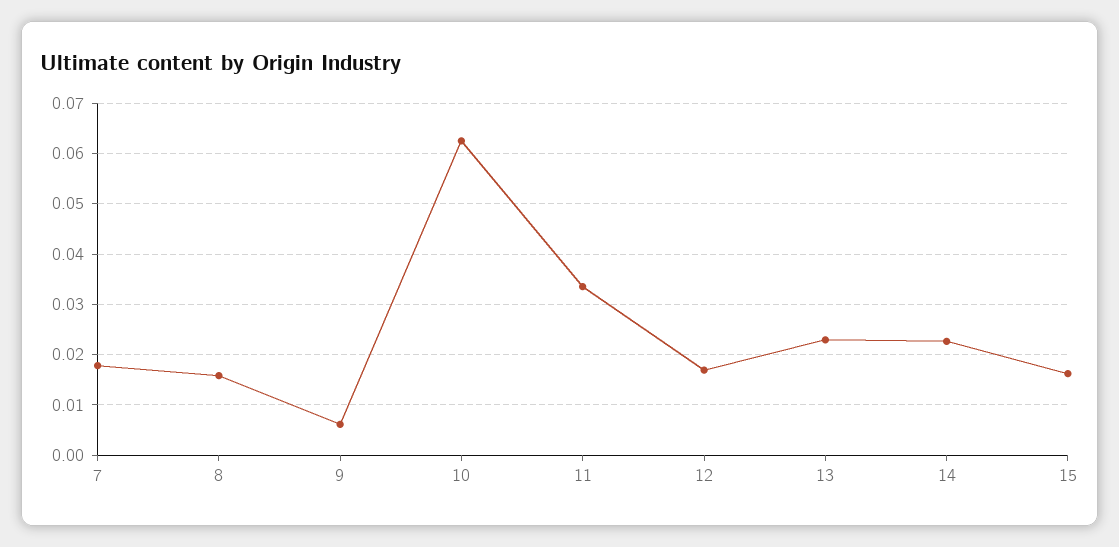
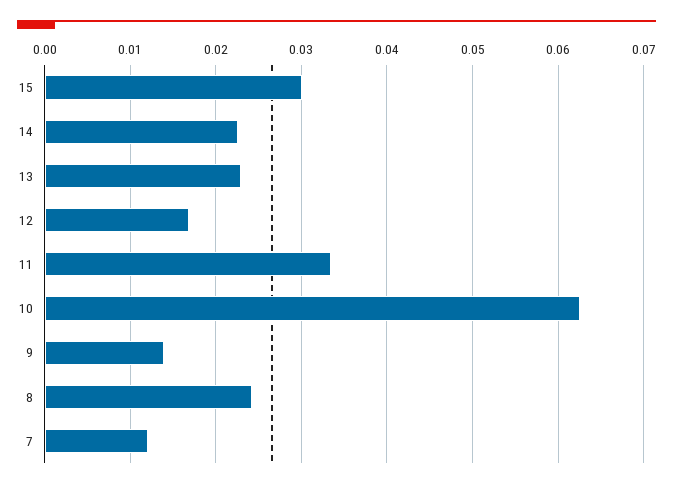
  {
-   "7": 0.018,
+   "7": 0.012,
-   "8": 0.016,
+   "8": 0.024,
-   "9": 0.006,
+   "9": 0.014,
    "10": 0.063,
    "11": 0.034,
    "12": 0.017,
    "13": 0.023,
    "14": 0.023,
-   "15": 0.016
+   "15": 0.03
  }

